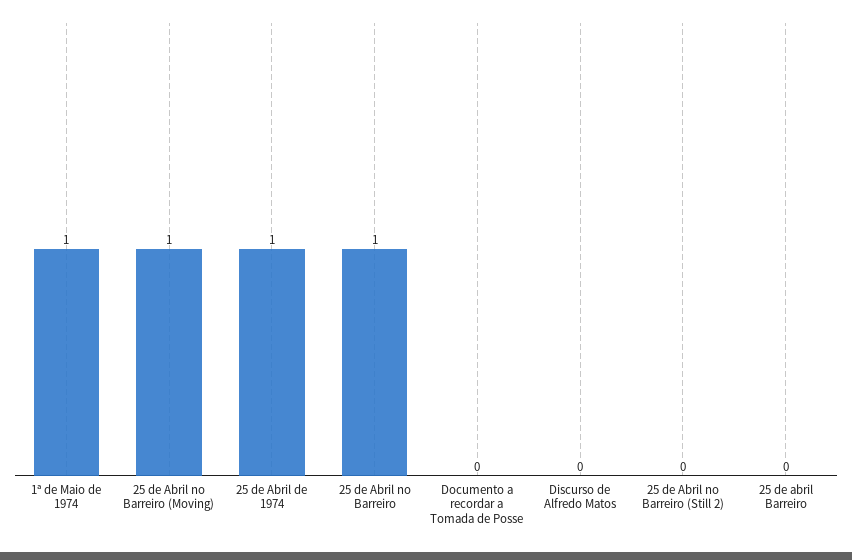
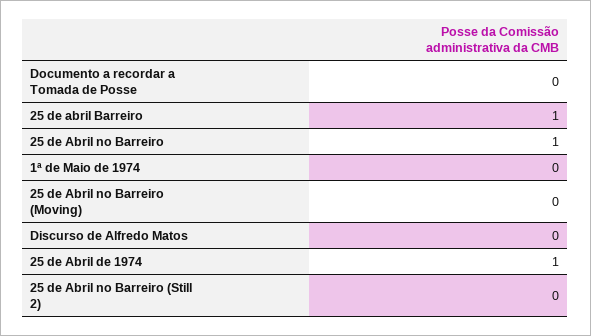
  {
-   "1ª de Maio de 1974": 1,
+   "1ª de Maio de 1974": 0,
-   "25 de Abril no Barreiro (Moving)": 1,
+   "25 de Abril no Barreiro (Moving)": 0,
    "25 de Abril de 1974": 1,
    "25 de Abril no Barreiro": 1,
    "Documento a recordar a Tomada de Posse": 0,
    "Discurso de Alfredo Matos": 0,
    "25 de Abril no Barreiro (Still 2)": 0,
-   "25 de abril Barreiro": 0
+   "25 de abril Barreiro": 1
  }

